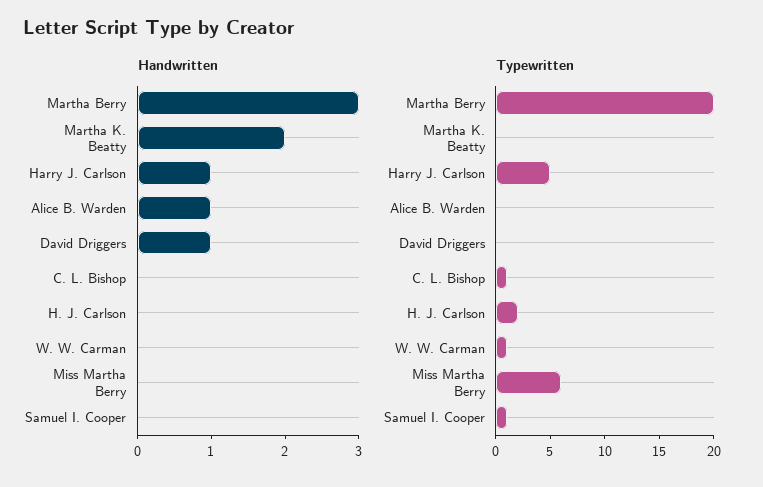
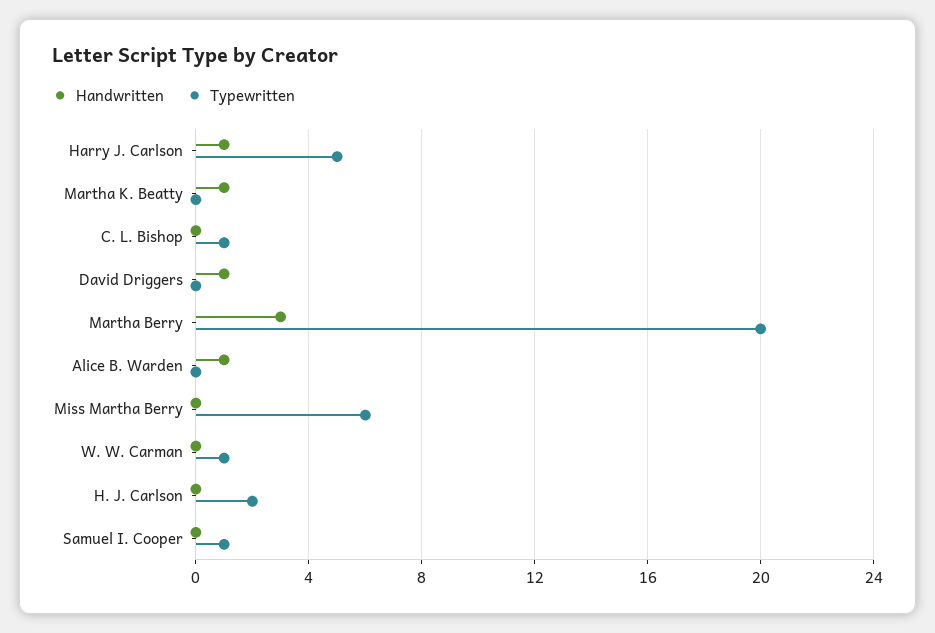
  {
    "Handwritten": {
      "Martha Berry": 3,
-     "Martha K. Beatty": 2,
+     "Martha K. Beatty": 1,
      "Harry J. Carlson": 1,
      "Alice B. Warden": 1,
      "David Driggers": 1,
      "C. L. Bishop": 0,
      "H. J. Carlson": 0,
      "W. W. Carman": 0,
      "Miss Martha Berry": 0,
      "Samuel I. Cooper": 0
    },
    "Typewritten": {
      "Martha Berry": 20,
      "Martha K. Beatty": 0,
      "Harry J. Carlson": 5,
      "Alice B. Warden": 0,
      "David Driggers": 0,
      "C. L. Bishop": 1,
      "H. J. Carlson": 2,
      "W. W. Carman": 1,
      "Miss Martha Berry": 6,
      "Samuel I. Cooper": 1
    }
  }

